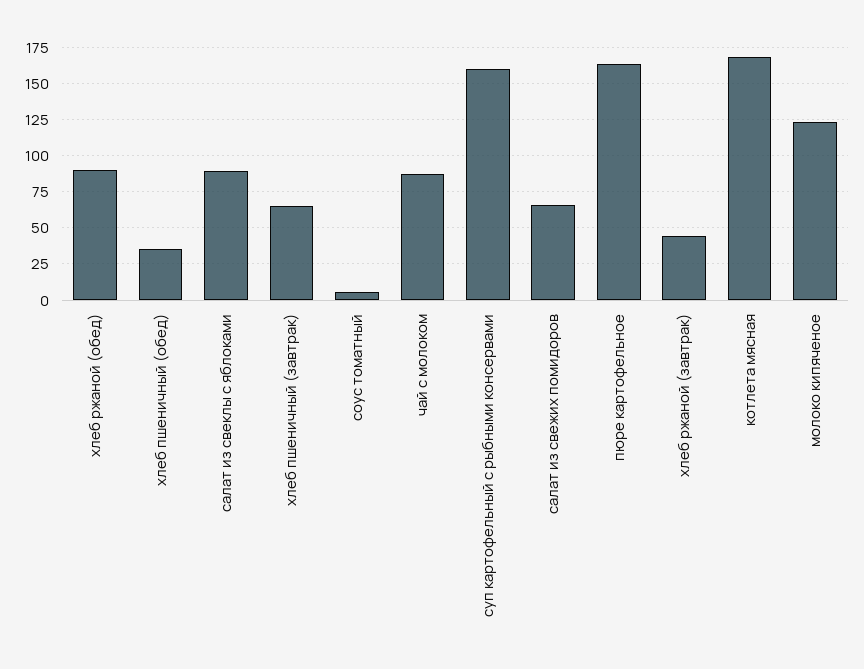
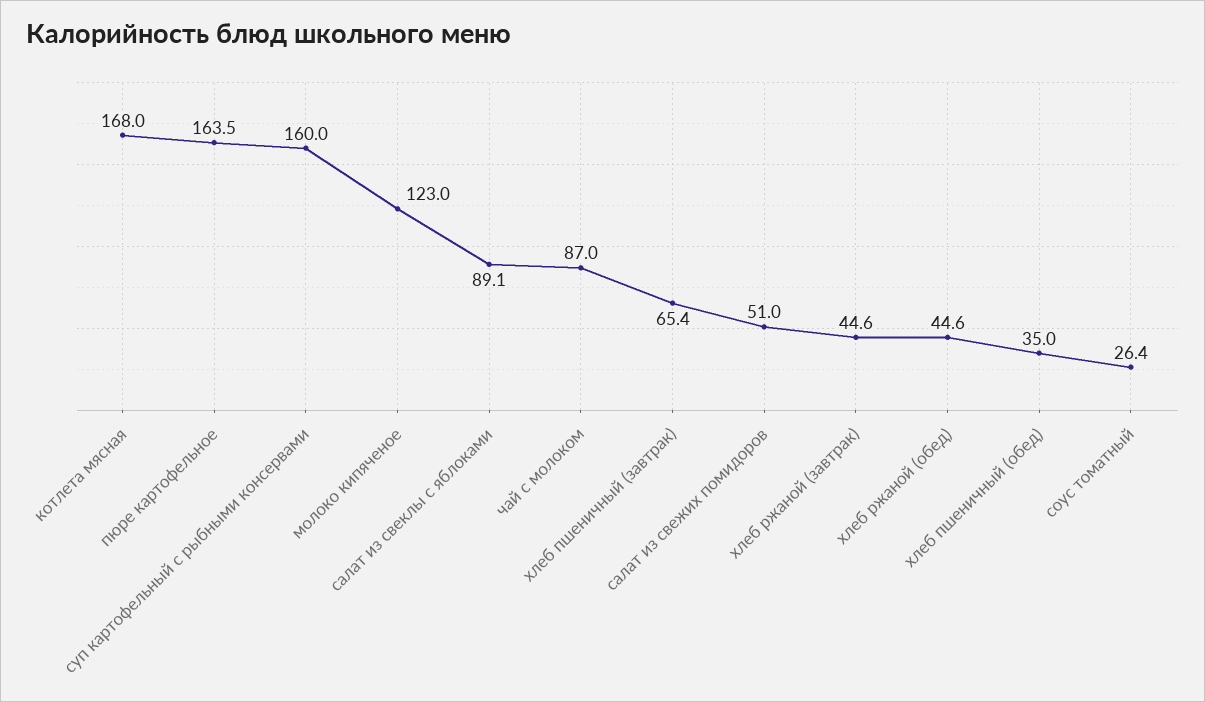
  {
-   "хлеб ржаной (обед)": 90,
+   "хлеб ржаной (обед)": 44.6,
    "хлеб пшеничный (обед)": 35,
    "салат из свеклы с яблоками": 89.1,
    "хлеб пшеничный (завтрак)": 65.4,
-   "соус томатный": 5,
+   "соус томатный": 26.4,
    "чай с молоком": 87,
    "суп картофельный с рыбными консервами": 160,
-   "салат из свежих помидоров": 65,
+   "салат из свежих помидоров": 51,
    "пюре картофельное": 163.5,
    "хлеб ржаной (завтрак)": 44.6,
    "котлета мясная": 168,
    "молоко кипяченое": 123
  }

